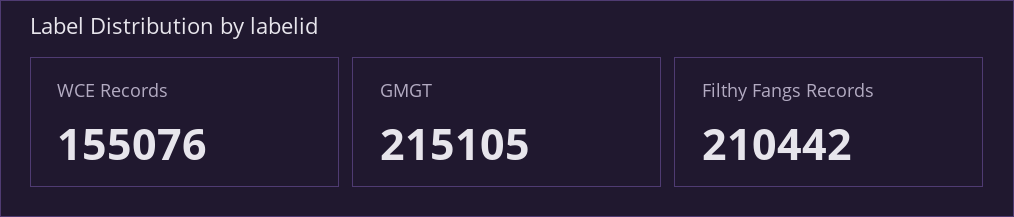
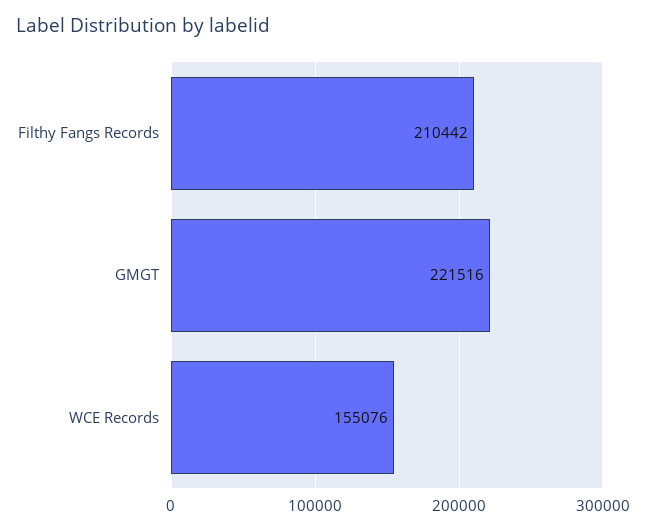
  {
    "WCE Records": 155076,
-   "GMGT": 215105,
+   "GMGT": 221516,
    "Filthy Fangs Records": 210442
  }

